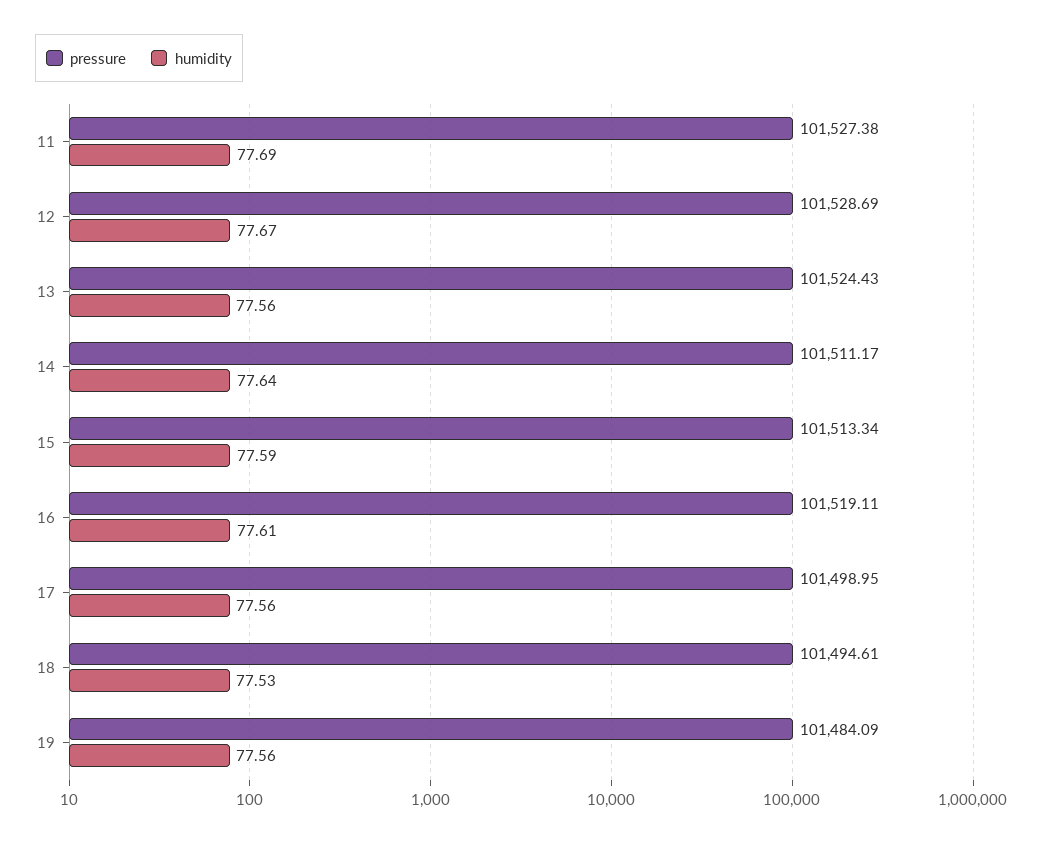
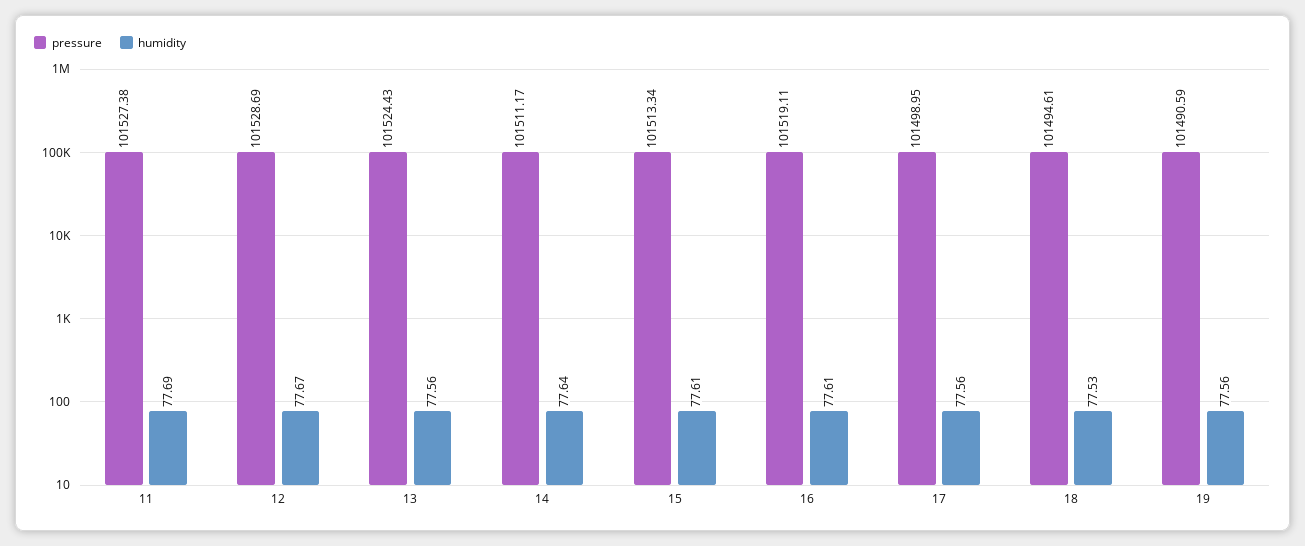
  {
    "pressure": {
      "11": 101527.38,
      "12": 101528.69,
      "13": 101524.43,
      "14": 101511.17,
      "15": 101513.34,
      "16": 101519.11,
      "17": 101498.95,
      "18": 101494.61,
-     "19": 101484.09
+     "19": 101490.59
    },
    "humidity": {
      "11": 77.69,
      "12": 77.67,
      "13": 77.56,
      "14": 77.64,
-     "15": 77.59,
+     "15": 77.61,
      "16": 77.61,
      "17": 77.56,
      "18": 77.53,
      "19": 77.56
    }
  }

